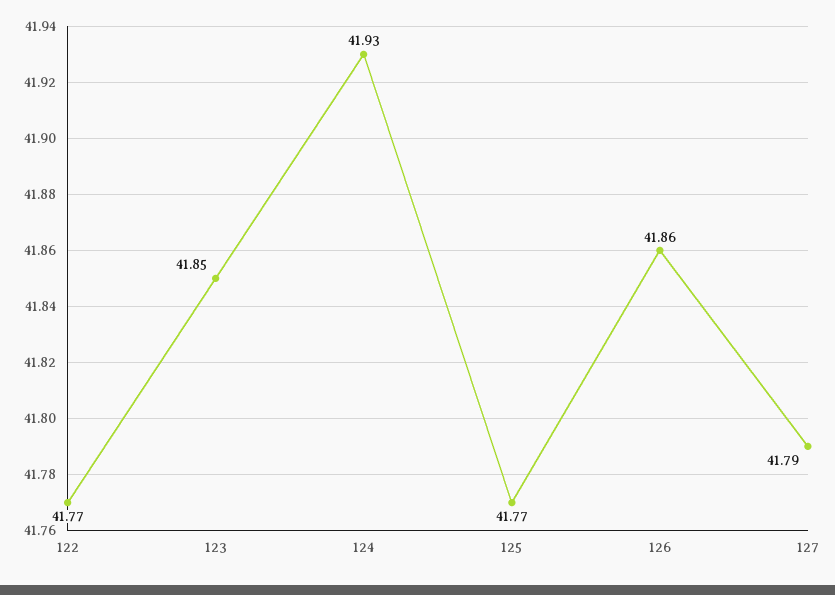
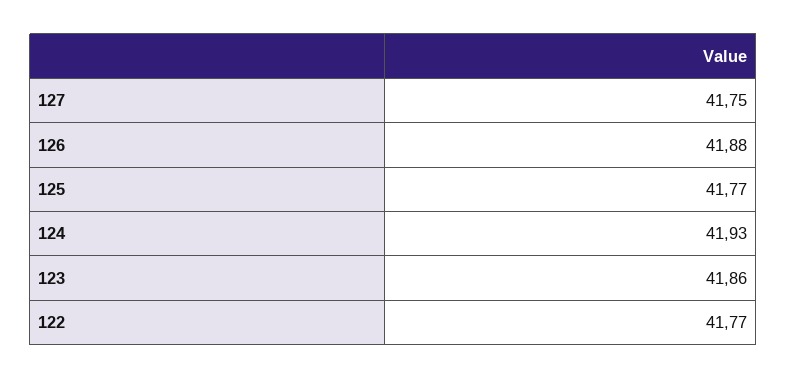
  {
    "122": 41.77,
-   "123": 41.85,
+   "123": 41.86,
    "124": 41.93,
    "125": 41.77,
-   "126": 41.86,
+   "126": 41.88,
-   "127": 41.79
+   "127": 41.75
  }

